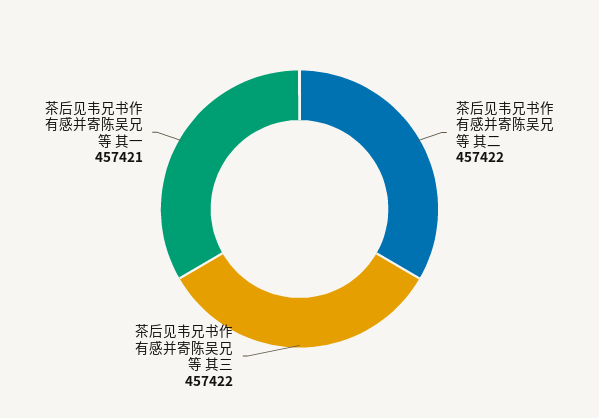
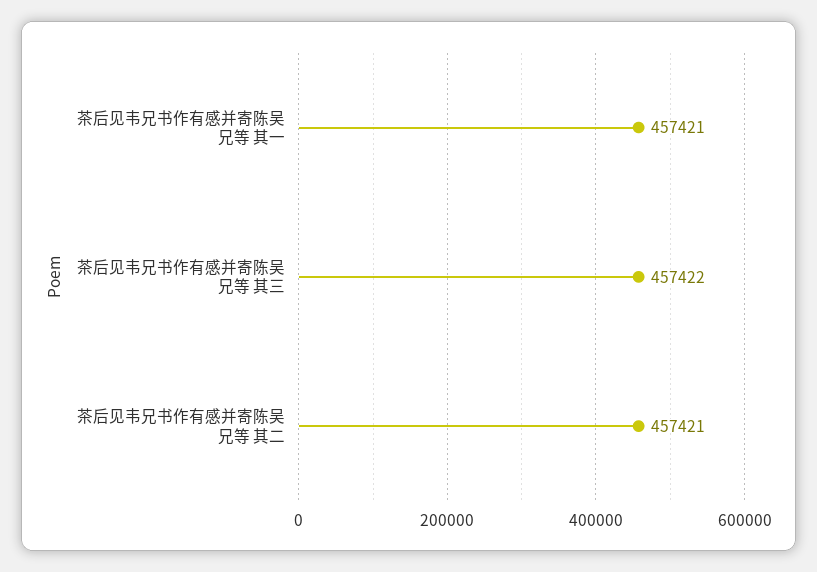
  {
-   "茶后见韦兄书作有感并寄陈吴兄等 其二": 457422,
+   "茶后见韦兄书作有感并寄陈吴兄等 其二": 457421,
    "茶后见韦兄书作有感并寄陈吴兄等 其三": 457422,
    "茶后见韦兄书作有感并寄陈吴兄等 其一": 457421
  }

